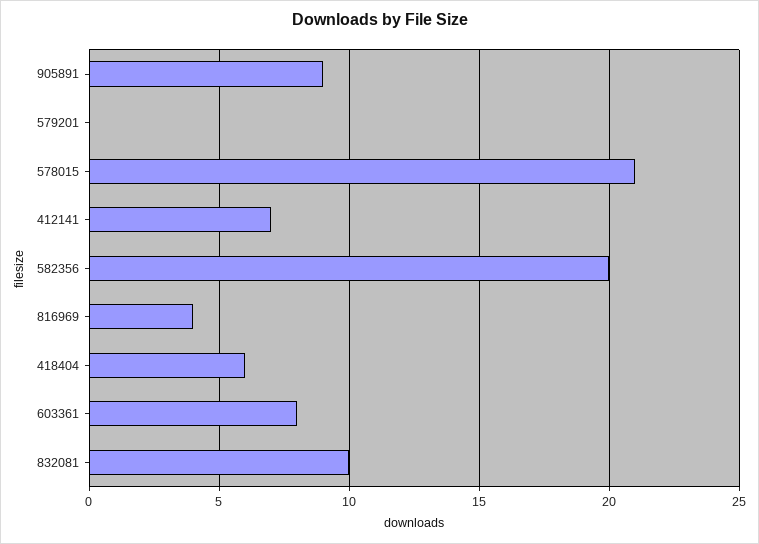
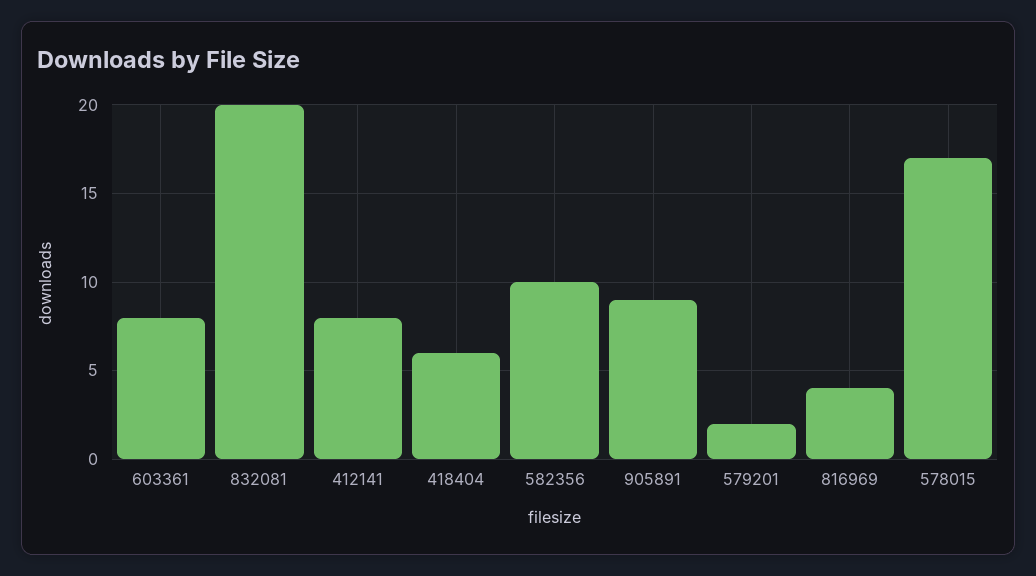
  {
    "905891": 9,
-   "579201": 0,
+   "579201": 2,
-   "578015": 21,
+   "578015": 17,
-   "412141": 7,
+   "412141": 8,
-   "582356": 20,
+   "582356": 10,
    "816969": 4,
    "418404": 6,
    "603361": 8,
-   "832081": 10
+   "832081": 20
  }

